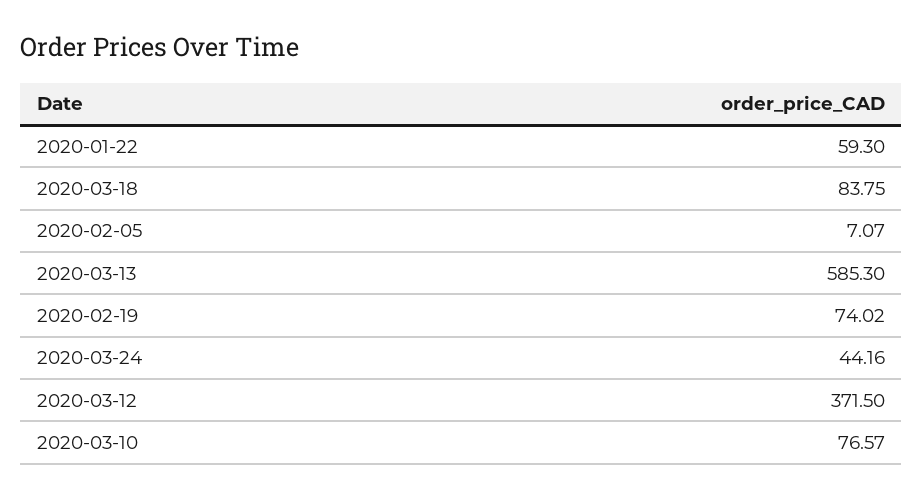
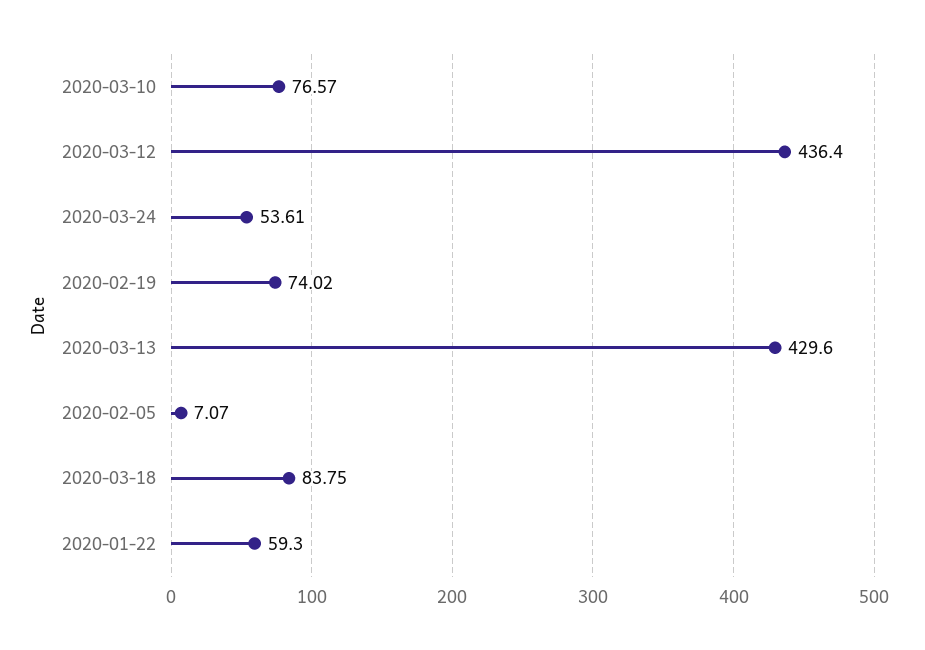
  {
    "2020-01-22": 59.3,
    "2020-03-18": 83.75,
    "2020-02-05": 7.07,
-   "2020-03-13": 585.3,
+   "2020-03-13": 429.6,
    "2020-02-19": 74.02,
-   "2020-03-24": 44.16,
+   "2020-03-24": 53.61,
-   "2020-03-12": 371.5,
+   "2020-03-12": 436.4,
    "2020-03-10": 76.57
  }

